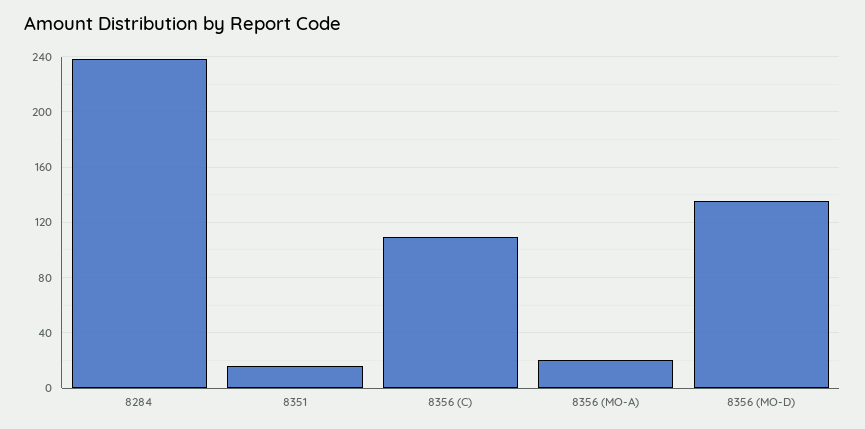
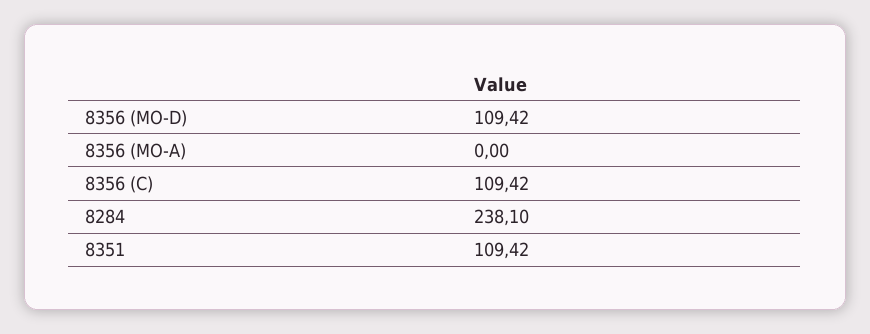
  {
    "8284": 238.1,
-   "8351": 15,
+   "8351": 109.42,
    "8356 (C)": 109.42,
-   "8356 (MO-A)": 20,
+   "8356 (MO-A)": 0,
-   "8356 (MO-D)": 135
+   "8356 (MO-D)": 109.42
  }

